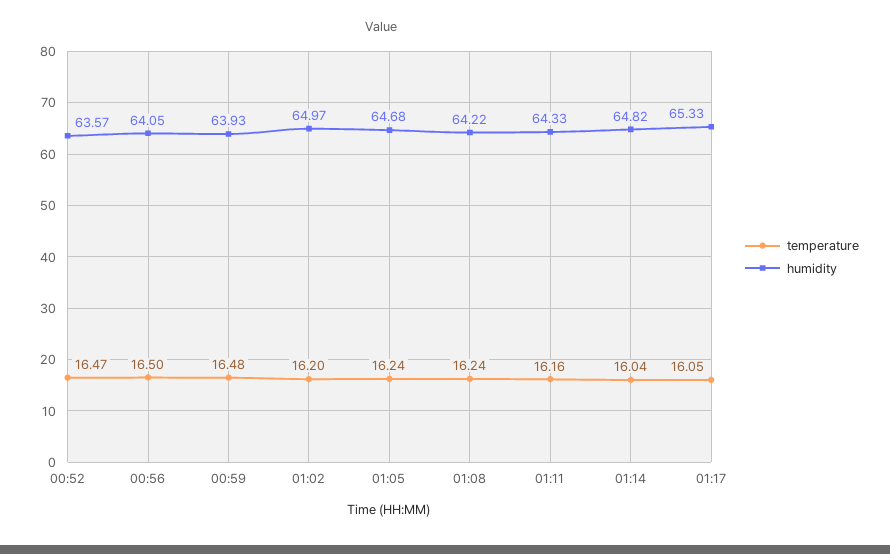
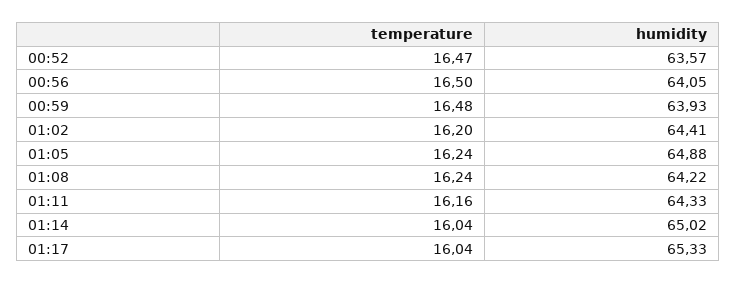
  {
    "temperature": {
      "00:52": 16.47,
      "00:56": 16.5,
      "00:59": 16.48,
      "01:02": 16.2,
      "01:05": 16.24,
      "01:08": 16.24,
      "01:11": 16.16,
      "01:14": 16.04,
-     "01:17": 16.05
+     "01:17": 16.04
    },
    "humidity": {
      "00:52": 63.57,
      "00:56": 64.05,
      "00:59": 63.93,
-     "01:02": 64.97,
+     "01:02": 64.41,
-     "01:05": 64.68,
+     "01:05": 64.88,
      "01:08": 64.22,
      "01:11": 64.33,
-     "01:14": 64.82,
+     "01:14": 65.02,
      "01:17": 65.33
    }
  }

